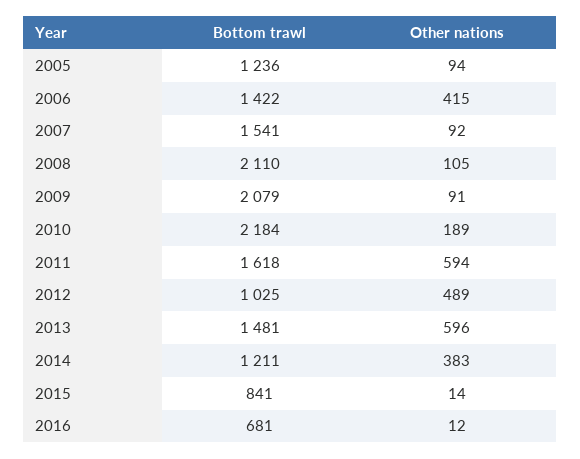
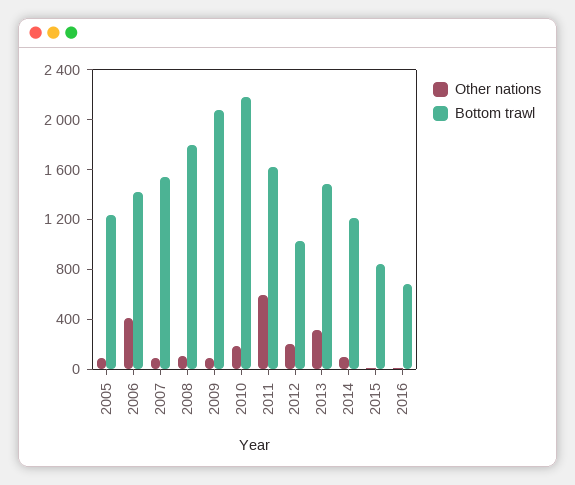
  {
    "Bottom trawl": {
      "2005": 1236,
      "2006": 1422,
      "2007": 1541,
-     "2008": 2110,
+     "2008": 1800,
      "2009": 2079,
      "2010": 2184,
      "2011": 1618,
      "2012": 1025,
      "2013": 1481,
      "2014": 1211,
      "2015": 841,
      "2016": 681
    },
    "Other nations": {
      "2005": 94,
      "2006": 415,
      "2007": 92,
      "2008": 105,
      "2009": 91,
      "2010": 189,
      "2011": 594,
-     "2012": 489,
+     "2012": 200,
-     "2013": 596,
+     "2013": 300,
-     "2014": 383,
+     "2014": 100,
      "2015": 14,
      "2016": 12
    }
  }

